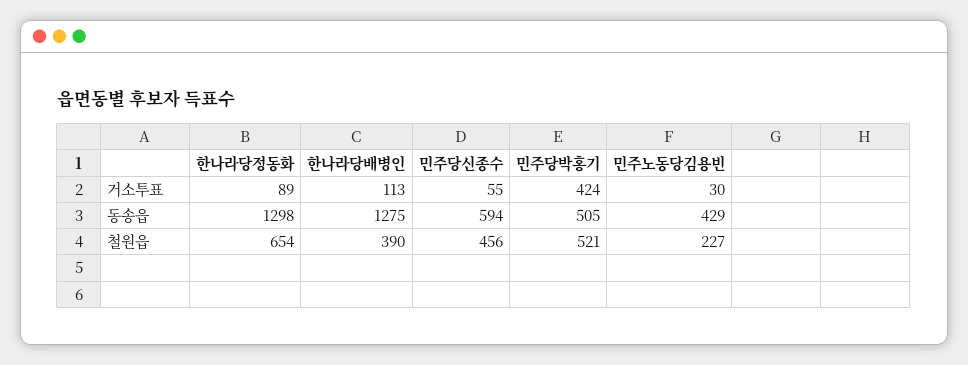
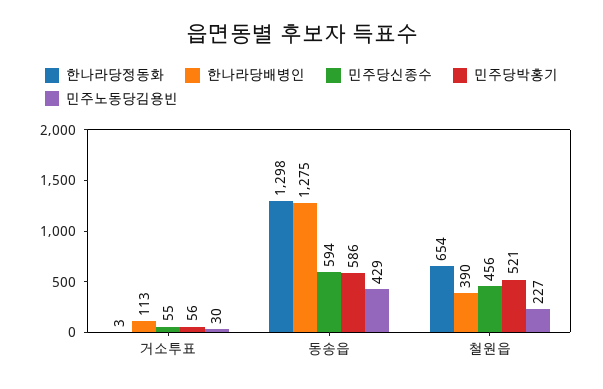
  {
    "한나라당정동화": {
-     "거소투표": 89,
+     "거소투표": 3,
      "동송읍": 1298,
      "철원읍": 654
    },
    "한나라당배병인": {
      "거소투표": 113,
      "동송읍": 1275,
      "철원읍": 390
    },
    "민주당신종수": {
      "거소투표": 55,
      "동송읍": 594,
      "철원읍": 456
    },
    "민주당박홍기": {
-     "거소투표": 424,
+     "거소투표": 56,
-     "동송읍": 505,
+     "동송읍": 586,
      "철원읍": 521
    },
    "민주노동당김용빈": {
      "거소투표": 30,
      "동송읍": 429,
      "철원읍": 227
    }
  }

